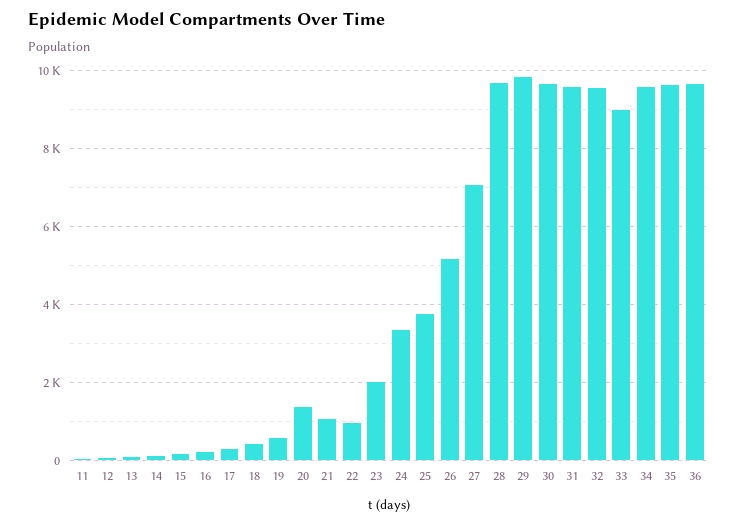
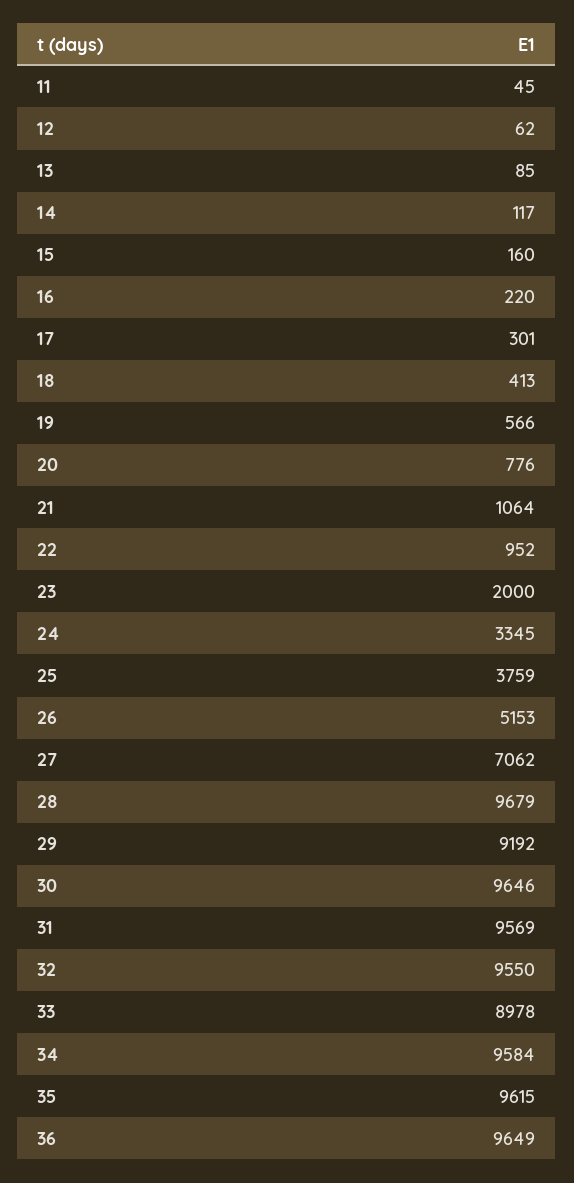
  {
    "11": 45,
    "12": 62,
    "13": 85,
    "14": 117,
    "15": 160,
    "16": 220,
    "17": 301,
    "18": 413,
    "19": 566,
-   "20": 1400,
+   "20": 776,
    "21": 1064,
    "22": 952,
    "23": 2000,
    "24": 3345,
    "25": 3759,
    "26": 5153,
    "27": 7062,
    "28": 9679,
-   "29": 9800,
+   "29": 9192,
    "30": 9646,
    "31": 9569,
    "32": 9550,
    "33": 8978,
    "34": 9584,
    "35": 9615,
    "36": 9649
  }

